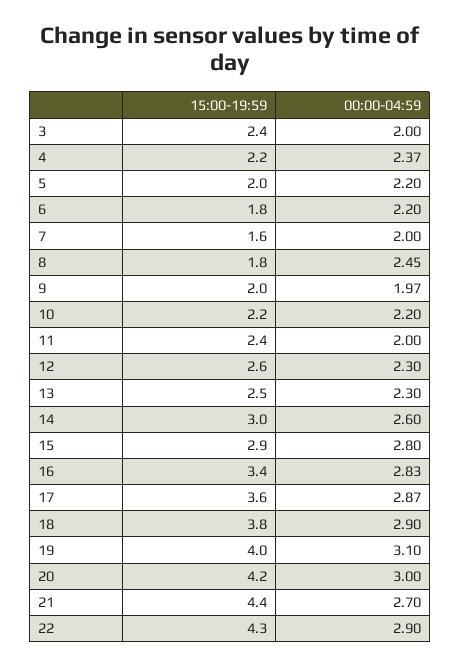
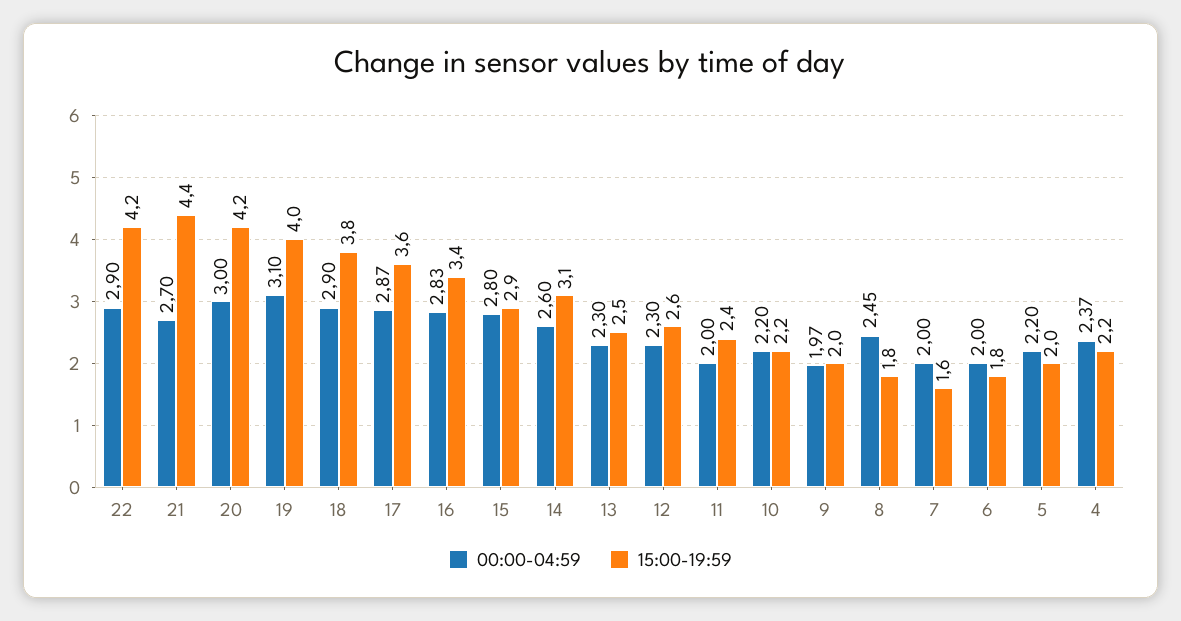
  {
    "15:00-19:59": {
-     "3": 2.4,
      "4": 2.2,
      "5": 2,
      "6": 1.8,
      "7": 1.6,
      "8": 1.8,
      "9": 2,
      "10": 2.2,
      "11": 2.4,
      "12": 2.6,
      "13": 2.5,
-     "14": 3,
+     "14": 3.1,
      "15": 2.9,
      "16": 3.4,
      "17": 3.6,
      "18": 3.8,
      "19": 4,
      "20": 4.2,
      "21": 4.4,
-     "22": 4.3
+     "22": 4.2
    },
    "00:00-04:59": {
-     "3": 2,
      "4": 2.37,
      "5": 2.2,
-     "6": 2.2,
+     "6": 2,
      "7": 2,
      "8": 2.45,
      "9": 1.97,
      "10": 2.2,
      "11": 2,
      "12": 2.3,
      "13": 2.3,
      "14": 2.6,
      "15": 2.8,
      "16": 2.83,
      "17": 2.87,
      "18": 2.9,
      "19": 3.1,
      "20": 3,
      "21": 2.7,
      "22": 2.9
    }
  }

